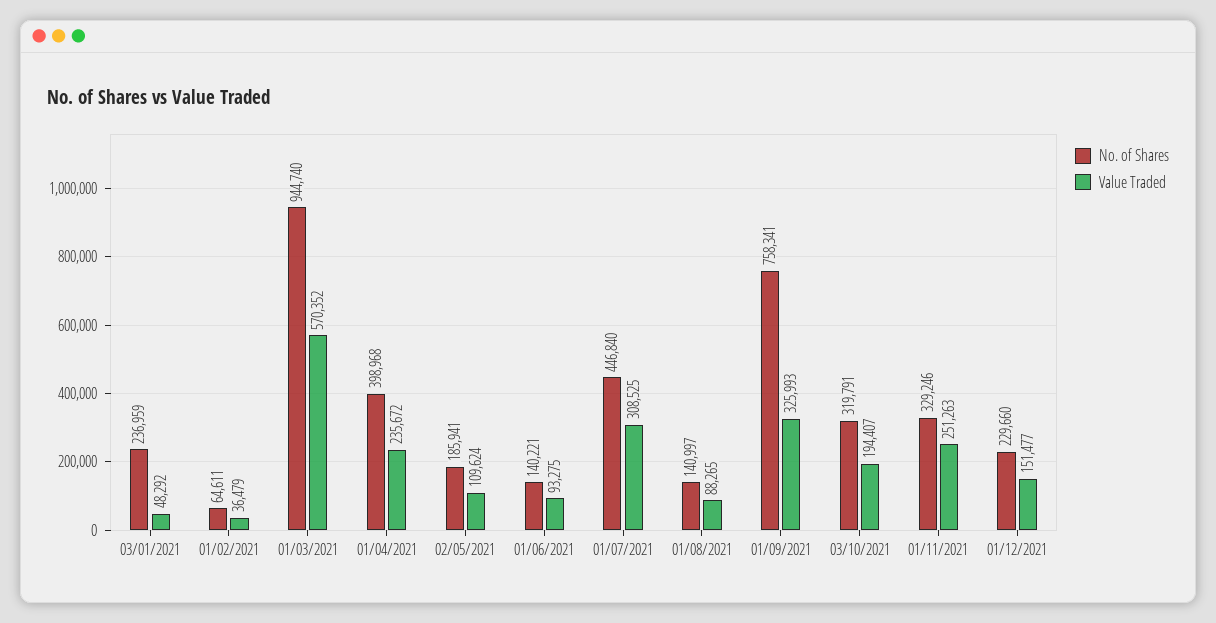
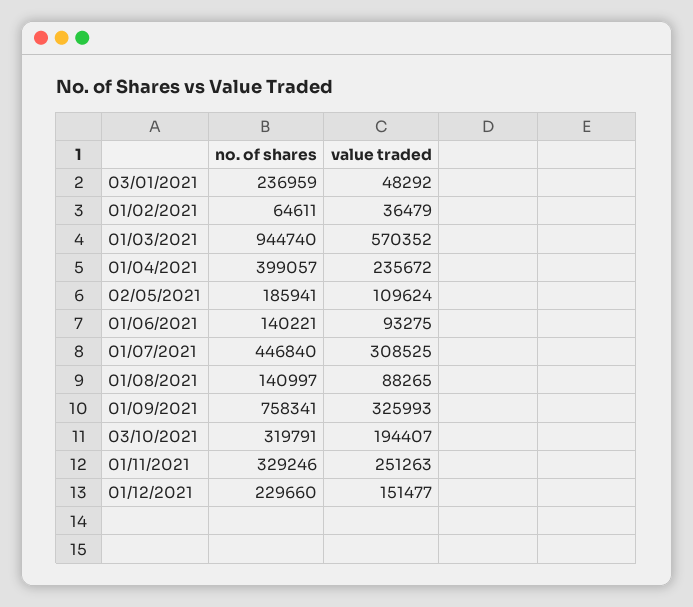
  {
    "No. of Shares": {
      "03/01/2021": 236959,
      "01/02/2021": 64611,
      "01/03/2021": 944740,
-     "01/04/2021": 398968,
+     "01/04/2021": 399057,
      "02/05/2021": 185941,
      "01/06/2021": 140221,
      "01/07/2021": 446840,
      "01/08/2021": 140997,
      "01/09/2021": 758341,
      "03/10/2021": 319791,
      "01/11/2021": 329246,
      "01/12/2021": 229660
    },
    "Value Traded": {
      "03/01/2021": 48292,
      "01/02/2021": 36479,
      "01/03/2021": 570352,
      "01/04/2021": 235672,
      "02/05/2021": 109624,
      "01/06/2021": 93275,
      "01/07/2021": 308525,
      "01/08/2021": 88265,
      "01/09/2021": 325993,
      "03/10/2021": 194407,
      "01/11/2021": 251263,
      "01/12/2021": 151477
    }
  }

